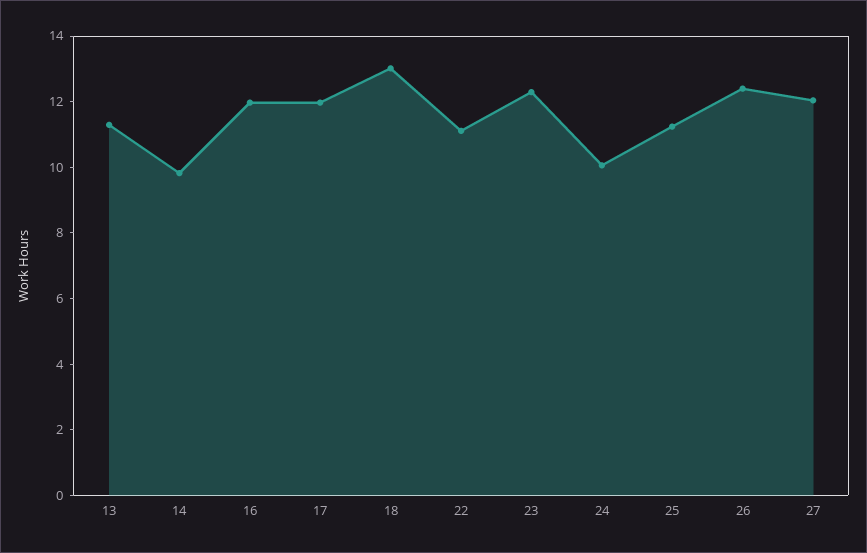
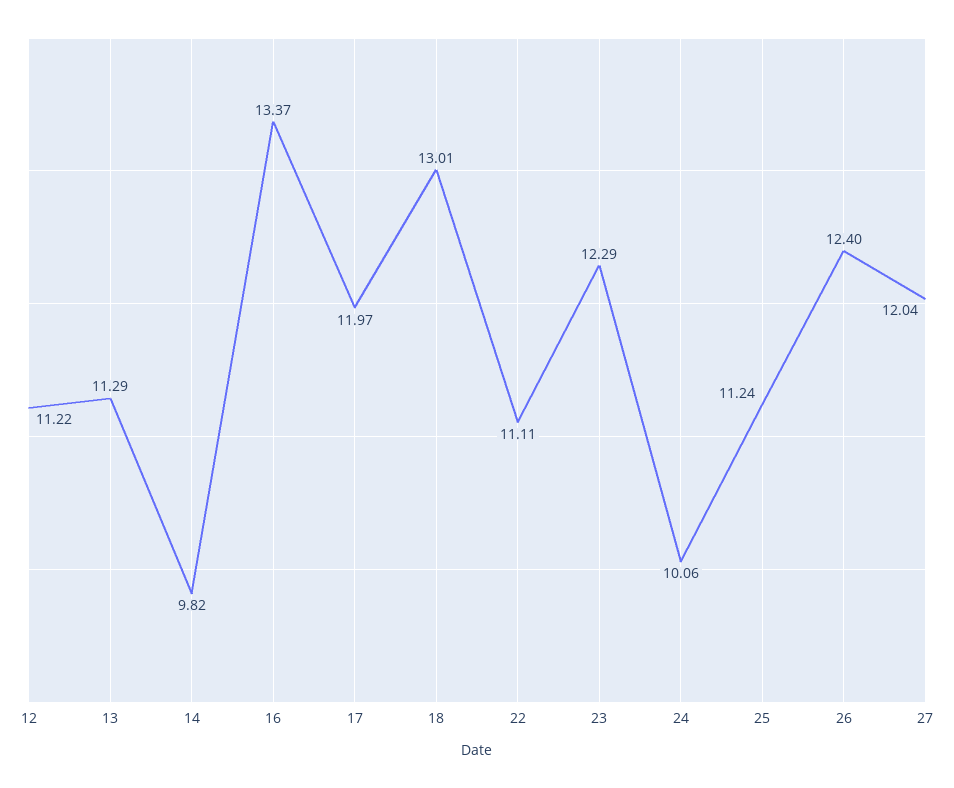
  {
    "13": 11.29,
    "14": 9.82,
-   "16": 12,
+   "16": 13.37,
    "17": 11.97,
    "18": 13.01,
    "22": 11.11,
    "23": 12.29,
    "24": 10.06,
    "25": 11.24,
    "26": 12.4,
-   "27": 12.04
+   "27": 12.04,
+   "12": 11.22
  }

